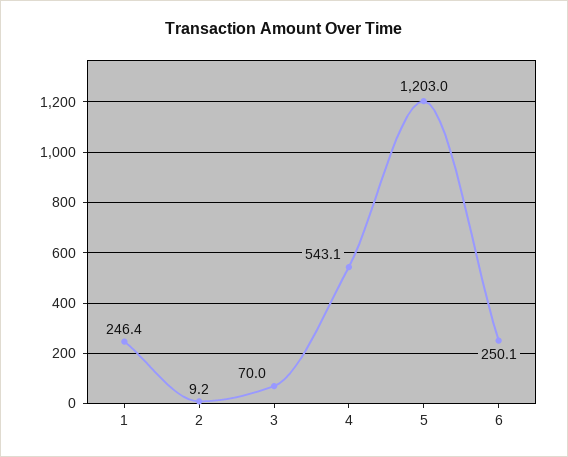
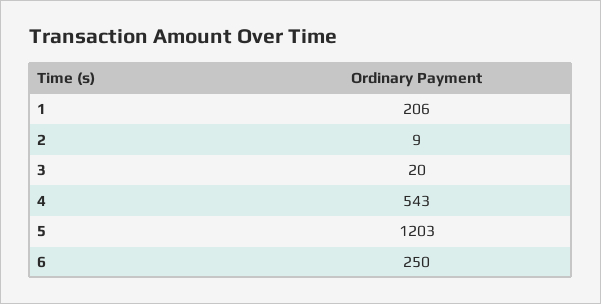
  {
-   "1": 246.4,
+   "1": 206,
    "2": 9.2,
-   "3": 70,
+   "3": 20,
    "4": 543.1,
    "5": 1203,
    "6": 250.1
  }

